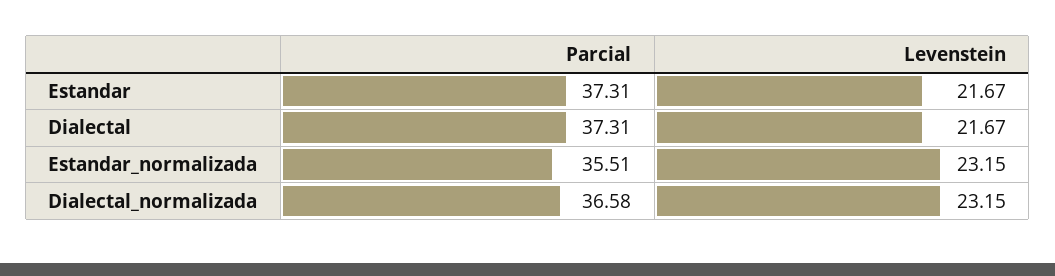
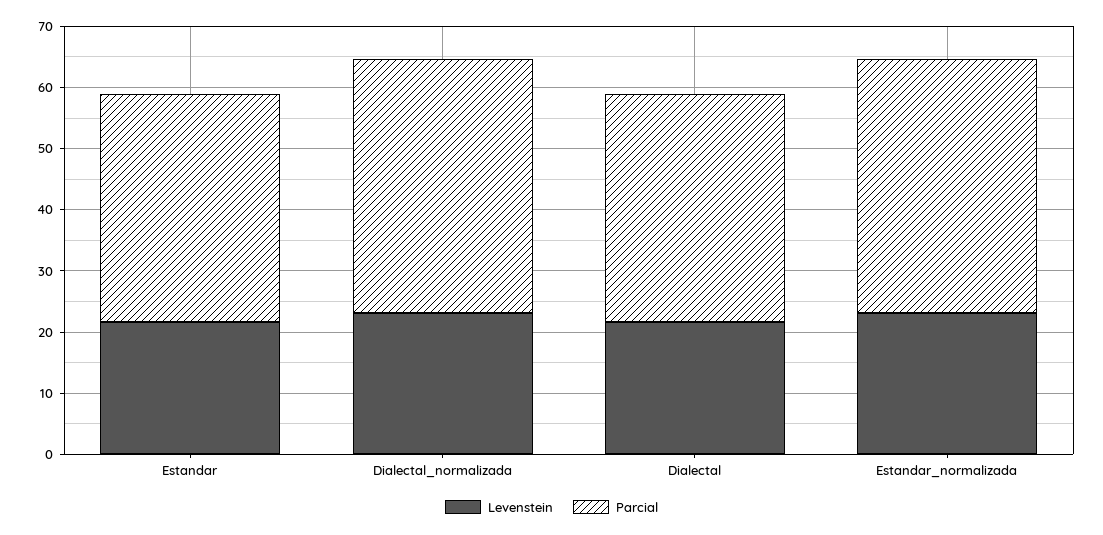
  {
    "Parcial": {
      "Estandar": 37.31,
      "Dialectal": 37.31,
-     "Estandar_normalizada": 35.51,
+     "Estandar_normalizada": 42,
-     "Dialectal_normalizada": 36.58
+     "Dialectal_normalizada": 42
    },
    "Levenstein": {
      "Estandar": 21.67,
      "Dialectal": 21.67,
      "Estandar_normalizada": 23.15,
      "Dialectal_normalizada": 23.15
    }
  }

